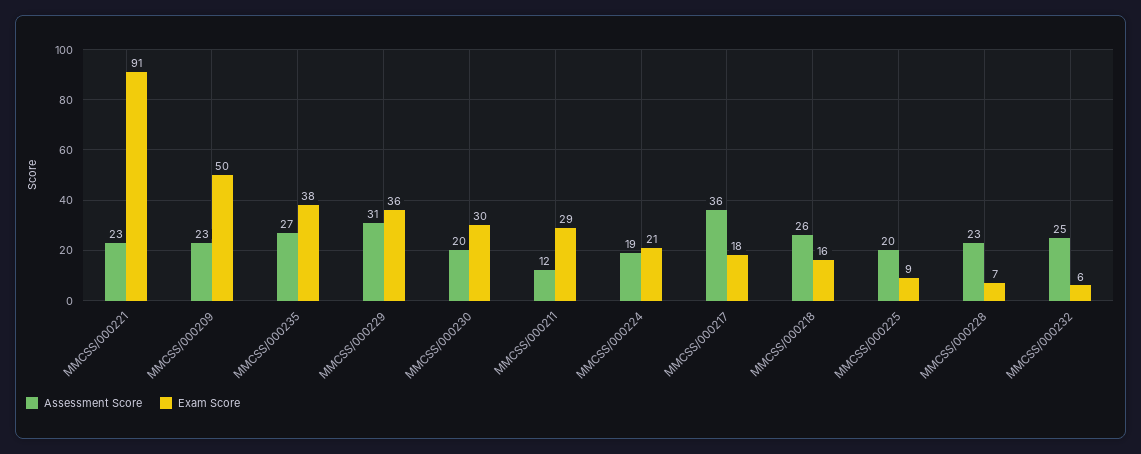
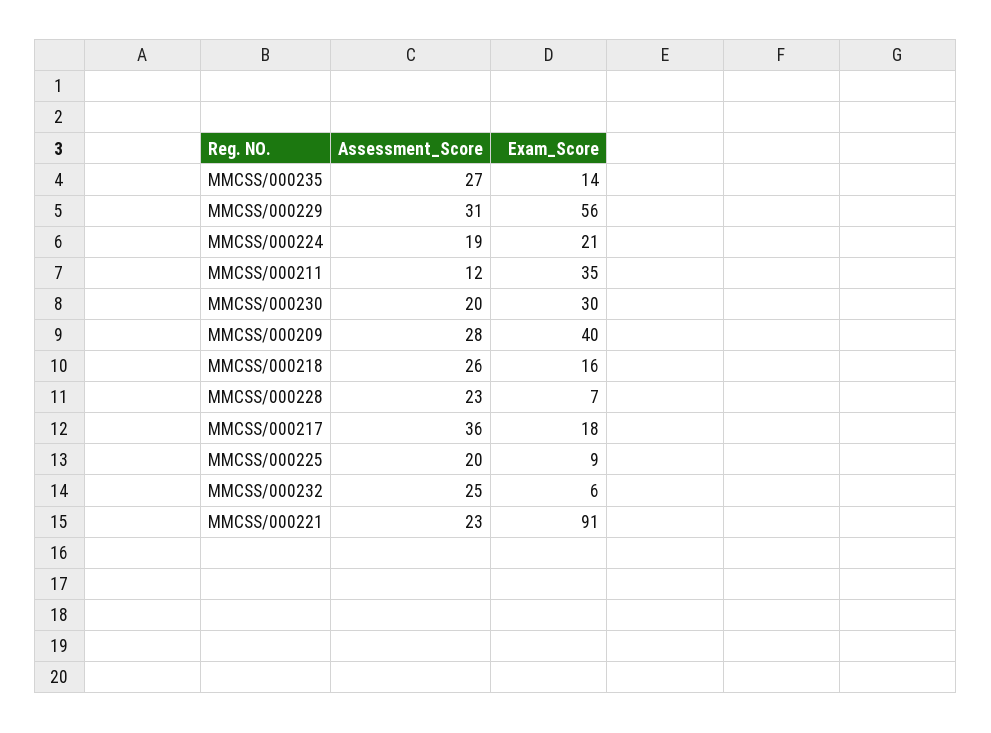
  {
    "Assessment Score": {
      "MMCSS/000221": 23,
-     "MMCSS/000209": 23,
+     "MMCSS/000209": 28,
      "MMCSS/000235": 27,
      "MMCSS/000229": 31,
      "MMCSS/000230": 20,
      "MMCSS/000211": 12,
      "MMCSS/000224": 19,
      "MMCSS/000217": 36,
      "MMCSS/000218": 26,
      "MMCSS/000225": 20,
      "MMCSS/000228": 23,
      "MMCSS/000232": 25
    },
    "Exam Score": {
      "MMCSS/000221": 91,
-     "MMCSS/000209": 50,
+     "MMCSS/000209": 40,
-     "MMCSS/000235": 38,
+     "MMCSS/000235": 14,
-     "MMCSS/000229": 36,
+     "MMCSS/000229": 56,
      "MMCSS/000230": 30,
-     "MMCSS/000211": 29,
+     "MMCSS/000211": 35,
      "MMCSS/000224": 21,
      "MMCSS/000217": 18,
      "MMCSS/000218": 16,
      "MMCSS/000225": 9,
      "MMCSS/000228": 7,
      "MMCSS/000232": 6
    }
  }

